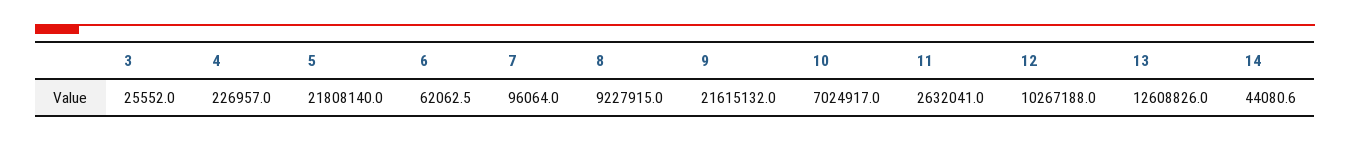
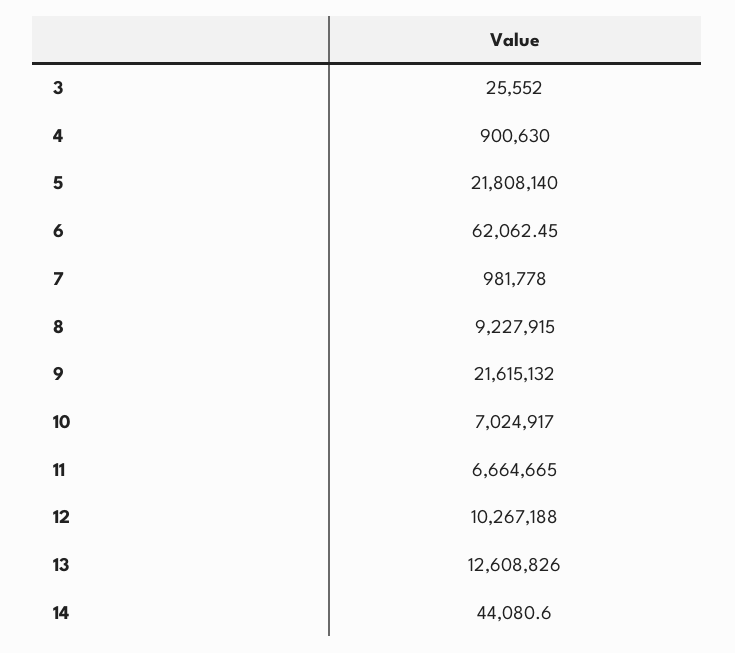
  {
    "3": 25552,
-   "4": 226957,
+   "4": 900630,
    "5": 21808140,
    "6": 62062.45,
-   "7": 96064,
+   "7": 981778,
    "8": 9227915,
    "9": 21615132,
    "10": 7024917,
-   "11": 2632041,
+   "11": 6664665,
    "12": 10267188,
    "13": 12608826,
    "14": 44080.6
  }

